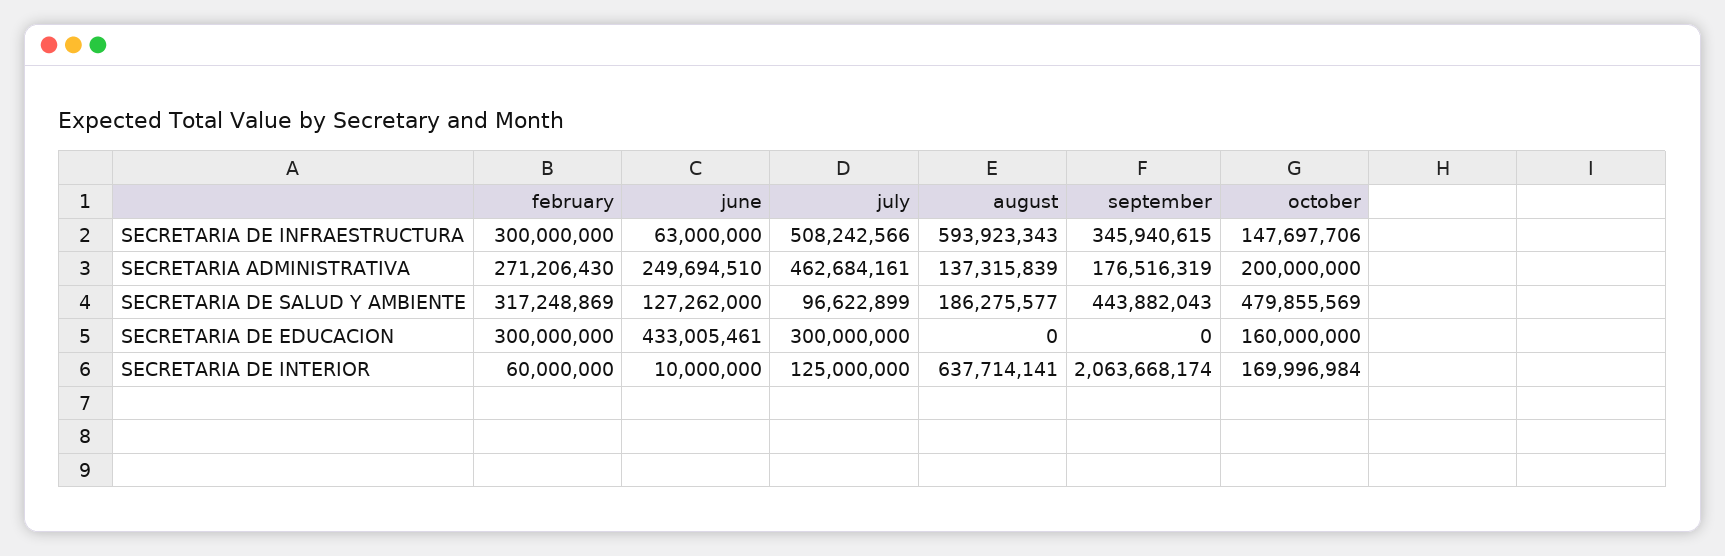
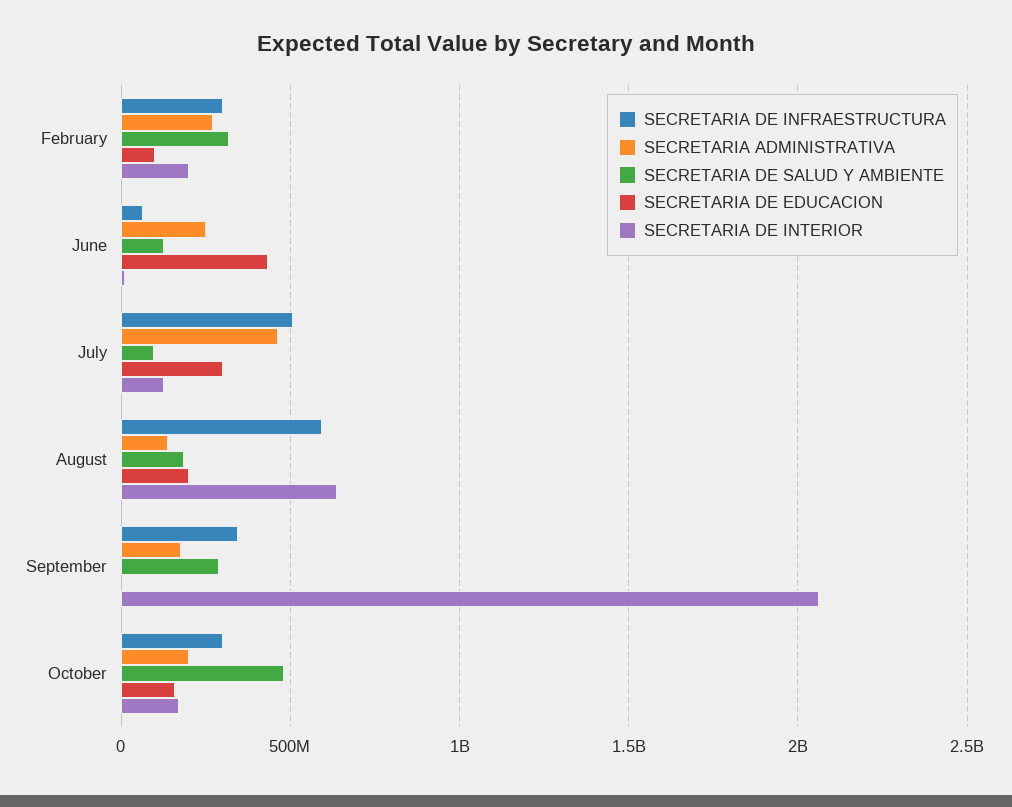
  {
    "SECRETARIA DE INFRAESTRUCTURA": {
      "february": 300000000,
      "june": 63000000,
      "july": 508242566,
      "august": 593923343,
      "september": 345940615,
-     "october": 147697706
+     "october": 300000000
    },
    "SECRETARIA ADMINISTRATIVA": {
      "february": 271206430,
      "june": 249694510,
      "july": 462684161,
      "august": 137315839,
      "september": 176516319,
      "october": 200000000
    },
    "SECRETARIA DE SALUD Y AMBIENTE": {
      "february": 317248869,
      "june": 127262000,
      "july": 96622899,
      "august": 186275577,
-     "september": 443882043,
+     "september": 300000000,
      "october": 479855569
    },
    "SECRETARIA DE EDUCACION": {
-     "february": 300000000,
+     "february": 100000000,
      "june": 433005461,
      "july": 300000000,
-     "august": 0,
+     "august": 200000000,
      "september": 0,
      "october": 160000000
    },
    "SECRETARIA DE INTERIOR": {
-     "february": 60000000,
+     "february": 200000000,
      "june": 10000000,
      "july": 125000000,
      "august": 637714141,
      "september": 2063668174,
      "october": 169996984
    }
  }

